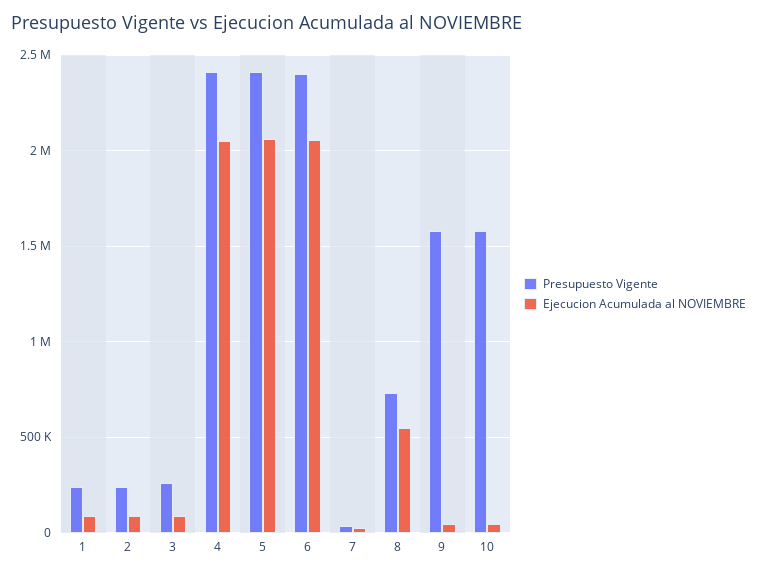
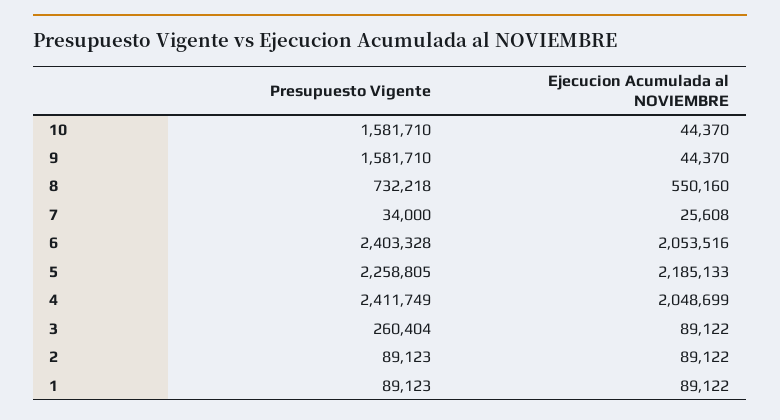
  {
    "Presupuesto Vigente": {
-     "1": 250000,
+     "1": 89123,
-     "2": 250000,
+     "2": 89123,
      "3": 260404,
      "4": 2411749,
-     "5": 2400000,
+     "5": 2258805,
      "6": 2403328,
      "7": 34000,
      "8": 732218,
      "9": 1581710,
      "10": 1581710
    },
    "Ejecucion Acumulada al NOVIEMBRE": {
      "1": 89122,
      "2": 89122,
      "3": 89122,
      "4": 2048699,
-     "5": 2050000,
+     "5": 2185133,
      "6": 2053516,
      "7": 25608,
      "8": 550160,
      "9": 44370,
      "10": 44370
    }
  }

